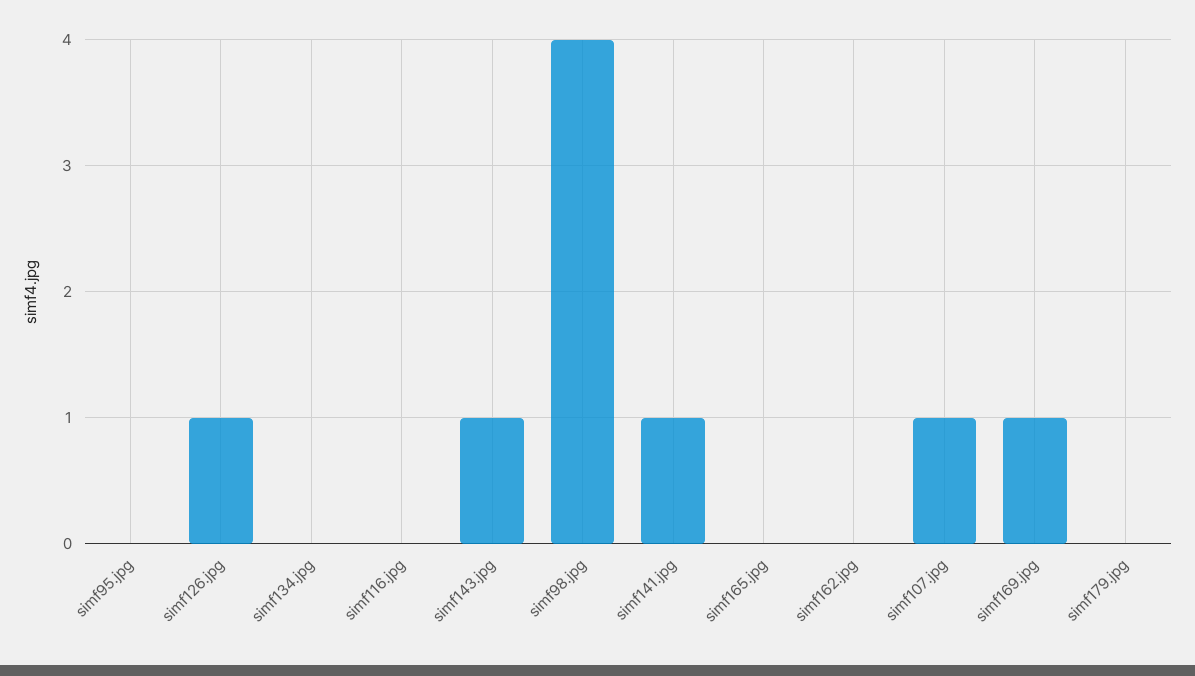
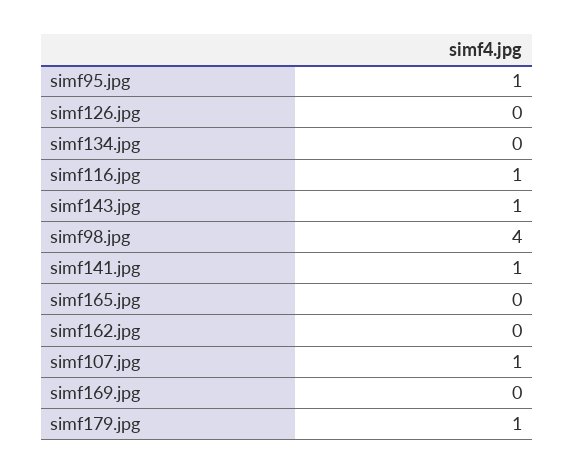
  {
-   "simf95.jpg": 0,
+   "simf95.jpg": 1,
-   "simf126.jpg": 1,
+   "simf126.jpg": 0,
    "simf134.jpg": 0,
-   "simf116.jpg": 0,
+   "simf116.jpg": 1,
    "simf143.jpg": 1,
    "simf98.jpg": 4,
    "simf141.jpg": 1,
    "simf165.jpg": 0,
    "simf162.jpg": 0,
    "simf107.jpg": 1,
-   "simf169.jpg": 1,
+   "simf169.jpg": 0,
-   "simf179.jpg": 0
+   "simf179.jpg": 1
  }

